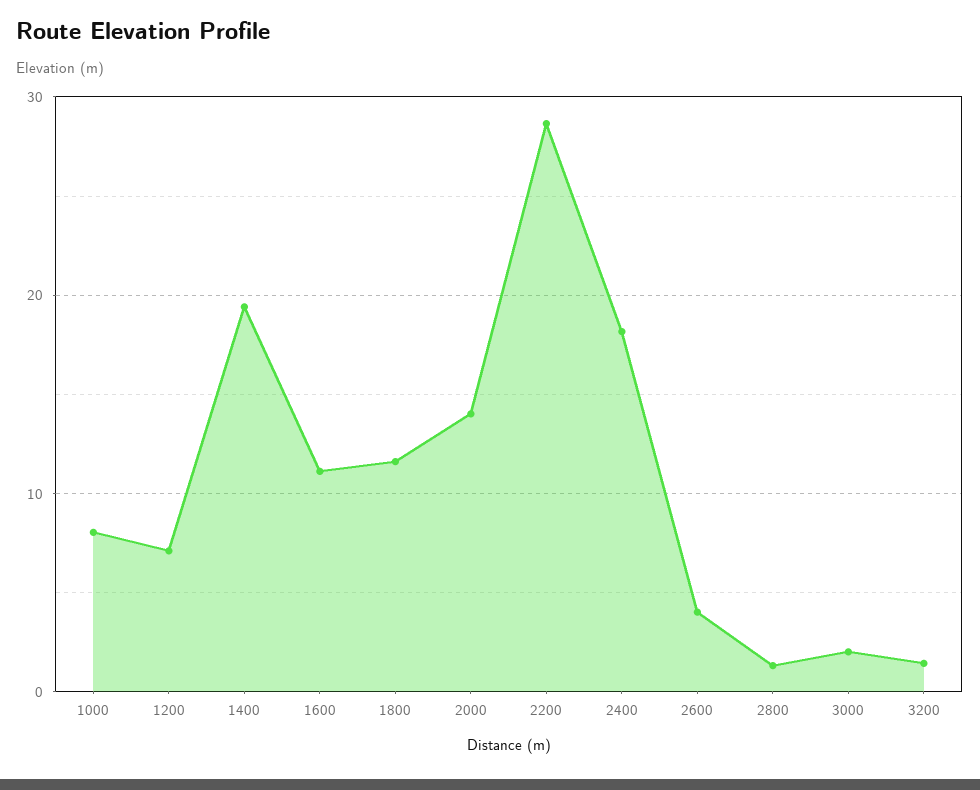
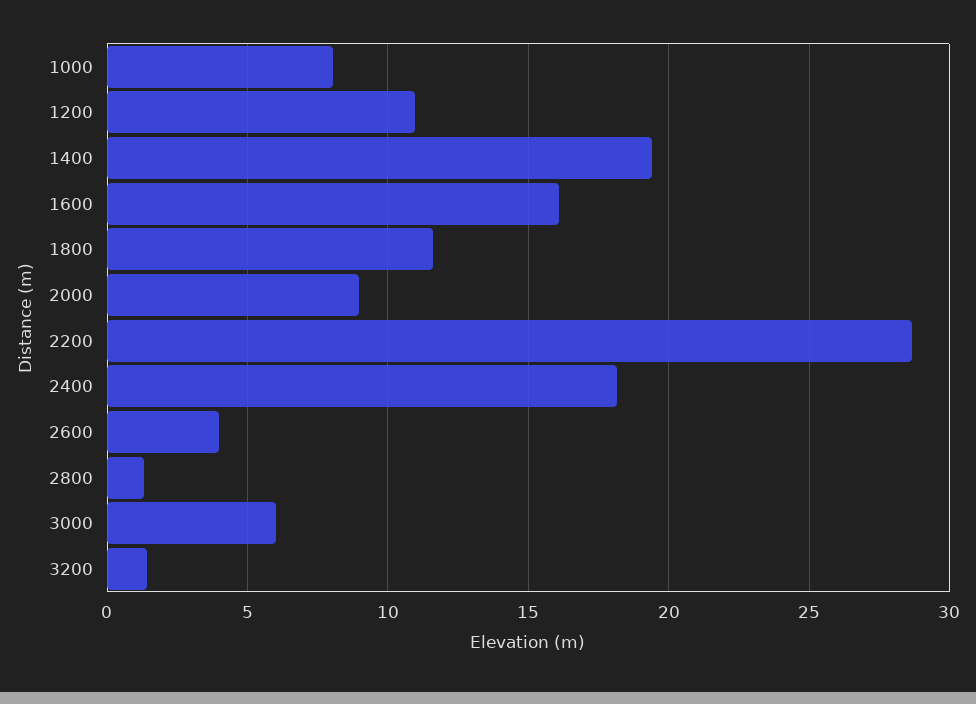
  {
    "1000": 8,
-   "1200": 7,
+   "1200": 11,
    "1400": 19.5,
-   "1600": 11,
+   "1600": 16,
    "1800": 11.5,
-   "2000": 14,
+   "2000": 9,
    "2200": 28.5,
    "2400": 18,
    "2600": 4,
    "2800": 1.5,
-   "3000": 2,
+   "3000": 6,
    "3200": 1.5
  }

